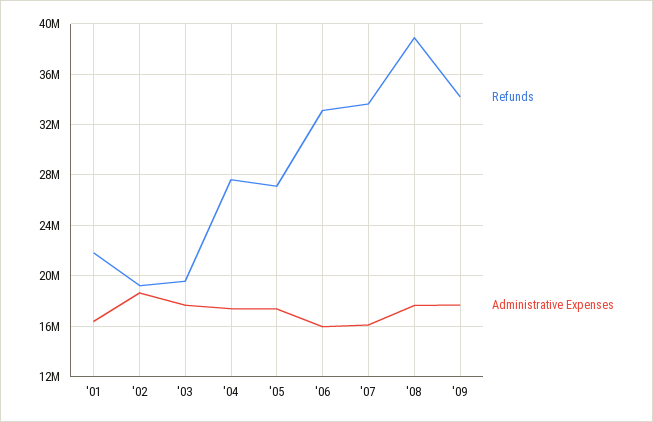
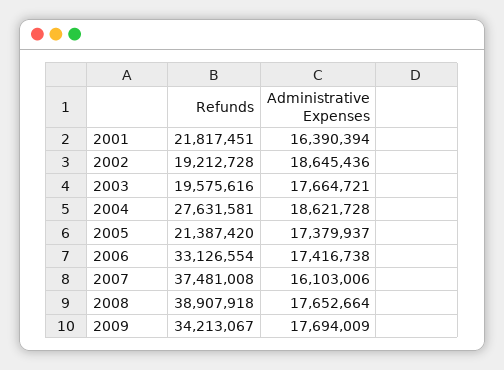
  {
    "Refunds": {
      "'01": 21817451,
      "'02": 19212728,
      "'03": 19575616,
      "'04": 27631581,
-     "'05": 27000000,
+     "'05": 21387420,
      "'06": 33126554,
-     "'07": 33500000,
+     "'07": 37481008,
      "'08": 38907918,
      "'09": 34213067
    },
    "Administrative Expenses": {
      "'01": 16390394,
      "'02": 18645436,
      "'03": 17664721,
-     "'04": 17500000,
+     "'04": 18621728,
      "'05": 17379937,
-     "'06": 16000000,
+     "'06": 17416738,
      "'07": 16103006,
      "'08": 17652664,
      "'09": 17694009
    }
  }

